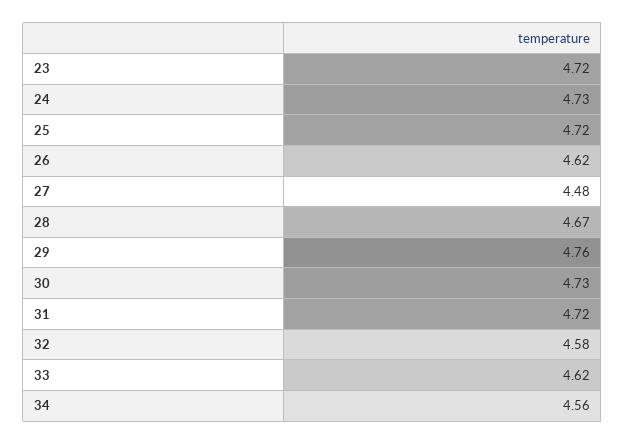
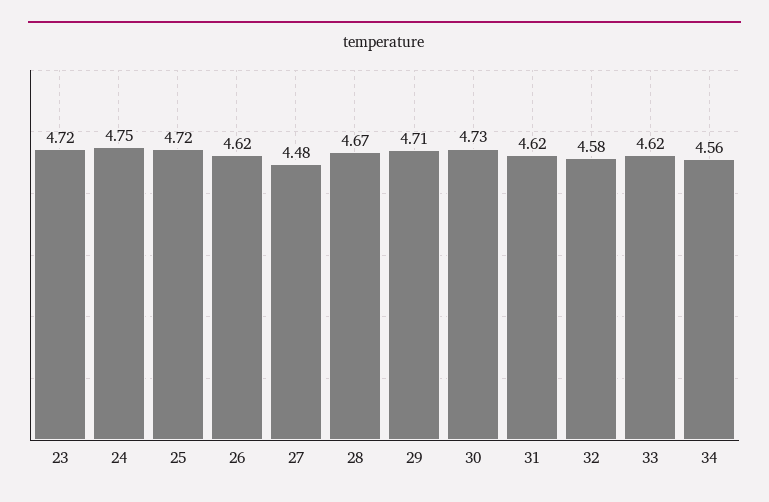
  {
    "23": 4.72,
-   "24": 4.73,
+   "24": 4.75,
    "25": 4.72,
    "26": 4.62,
    "27": 4.48,
    "28": 4.67,
-   "29": 4.76,
+   "29": 4.71,
    "30": 4.73,
-   "31": 4.72,
+   "31": 4.62,
    "32": 4.58,
    "33": 4.62,
    "34": 4.56
  }

